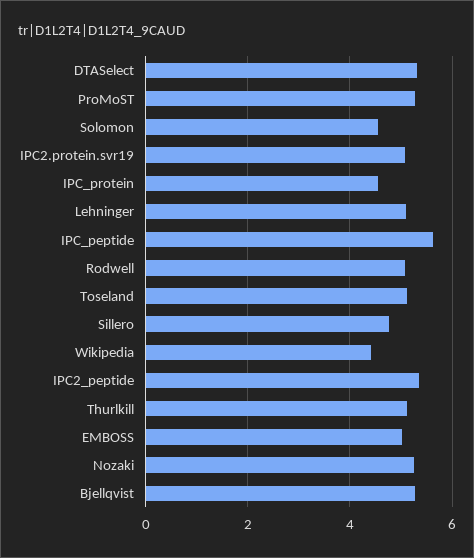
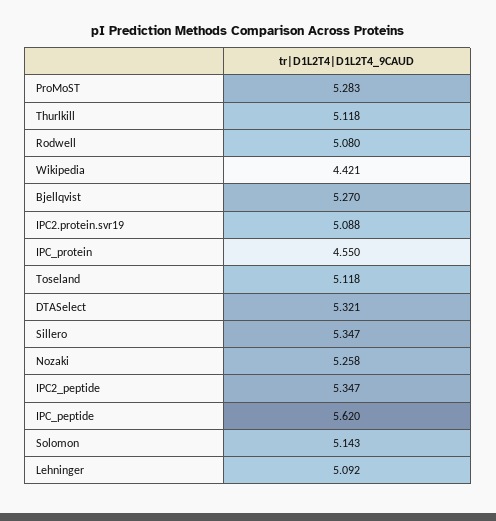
  {
    "DTASelect": 5.321,
    "ProMoST": 5.283,
-   "Solomon": 4.6,
+   "Solomon": 5.143,
    "IPC2.protein.svr19": 5.088,
    "IPC_protein": 4.55,
    "Lehninger": 5.092,
    "IPC_peptide": 5.62,
    "Rodwell": 5.08,
    "Toseland": 5.118,
-   "Sillero": 4.8,
+   "Sillero": 5.347,
    "Wikipedia": 4.421,
    "IPC2_peptide": 5.347,
    "Thurlkill": 5.118,
-   "EMBOSS": 5,
    "Nozaki": 5.258,
    "Bjellqvist": 5.27
  }

